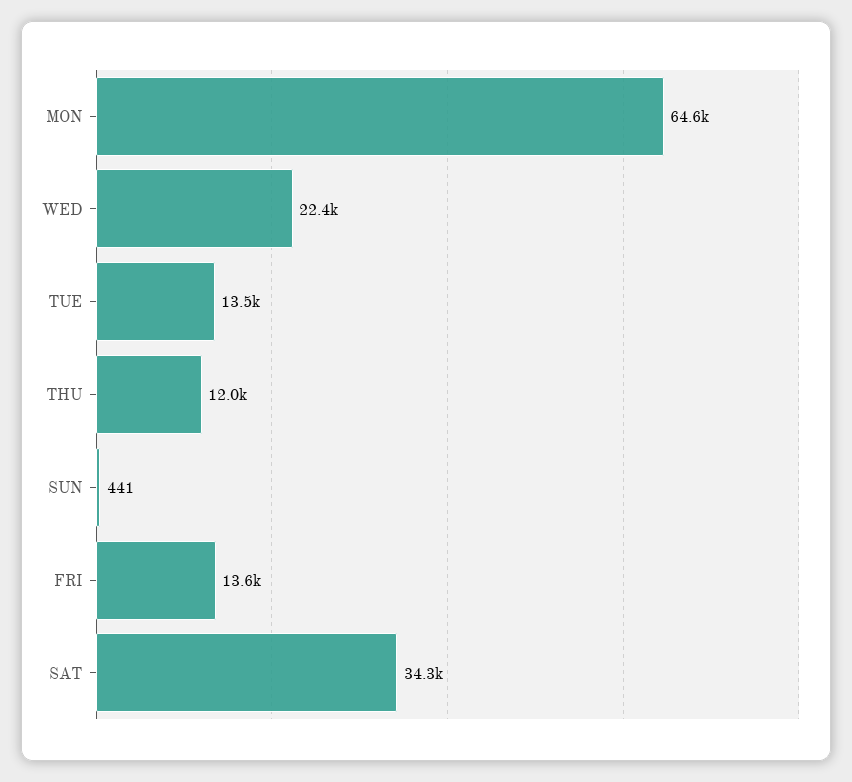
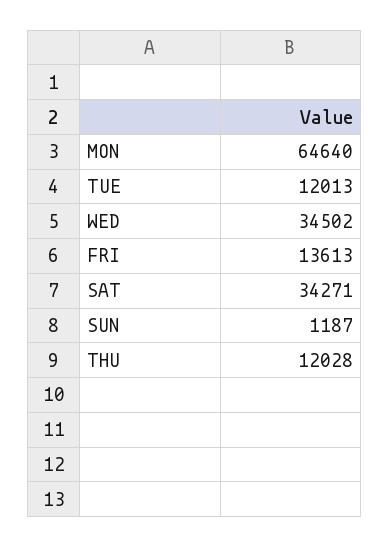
  {
    "MON": 64640,
-   "WED": 22400,
+   "WED": 34502,
-   "TUE": 13500,
+   "TUE": 12013,
    "THU": 12028,
-   "SUN": 441,
+   "SUN": 1187,
    "FRI": 13613,
    "SAT": 34271
  }

